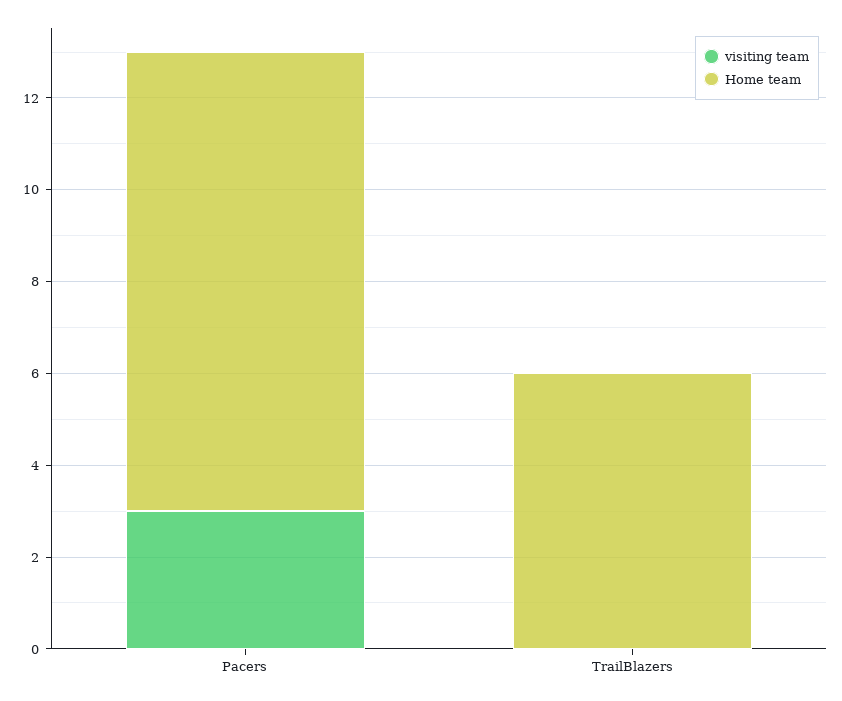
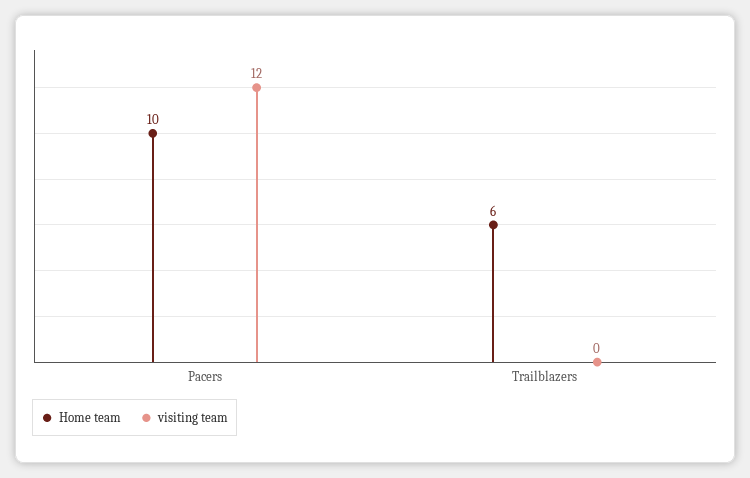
  {
    "visiting team": {
-     "Pacers": 3,
+     "Pacers": 12,
      "TrailBlazers": 0
    },
    "Home team": {
      "Pacers": 10,
      "TrailBlazers": 6
    }
  }

